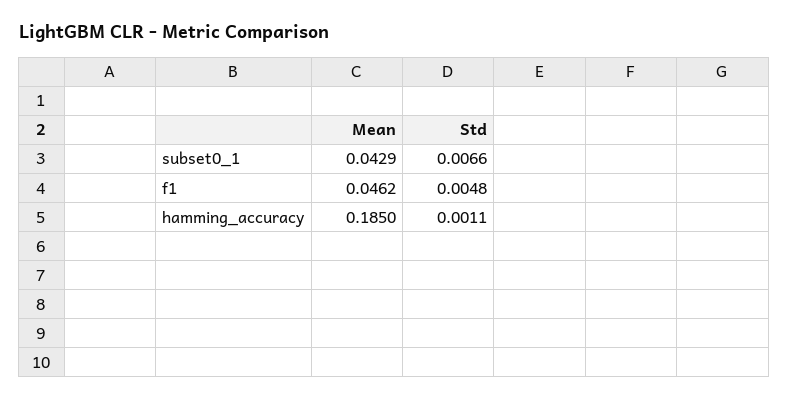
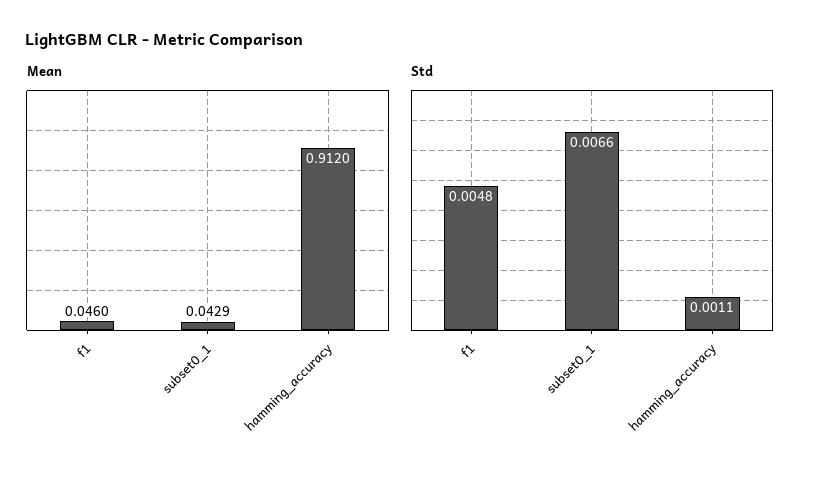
  {
    "Mean": {
      "subset0_1": 0.0429,
-     "f1": 0.0462,
+     "f1": 0.046,
-     "hamming_accuracy": 0.185
+     "hamming_accuracy": 0.912
    },
    "Std": {
      "subset0_1": 0.0066,
      "f1": 0.0048,
      "hamming_accuracy": 0.0011
    }
  }

